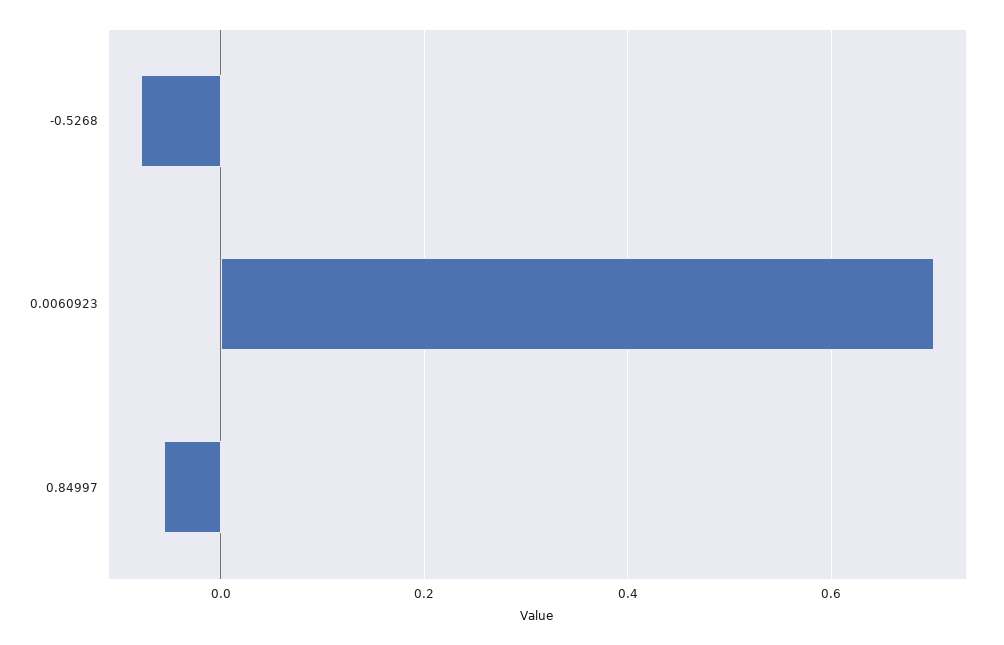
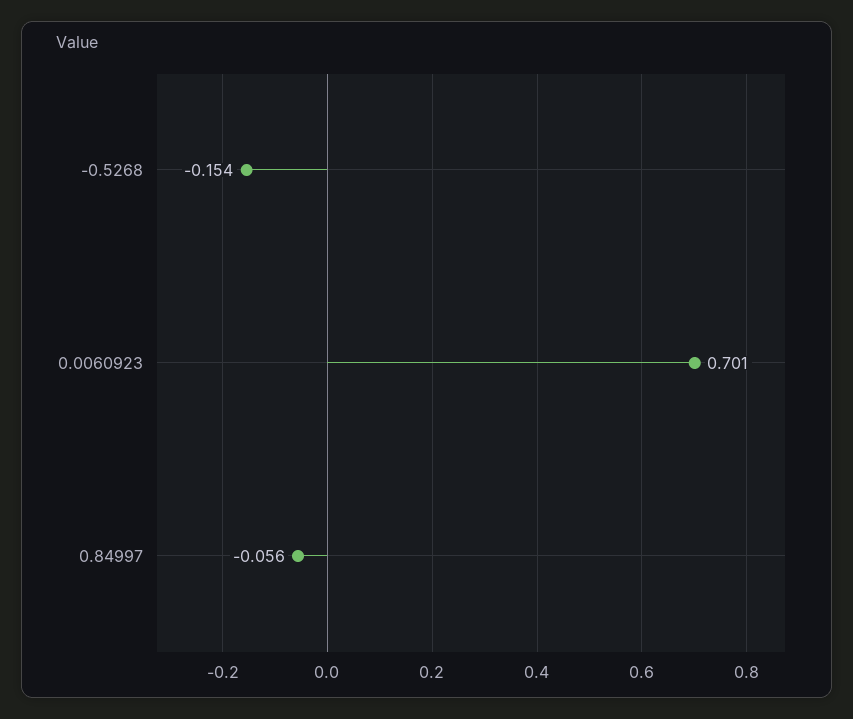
  {
-   "-0.5268": -0.08,
+   "-0.5268": -0.154,
    "0.0060923": 0.701,
    "0.84997": -0.056
  }

